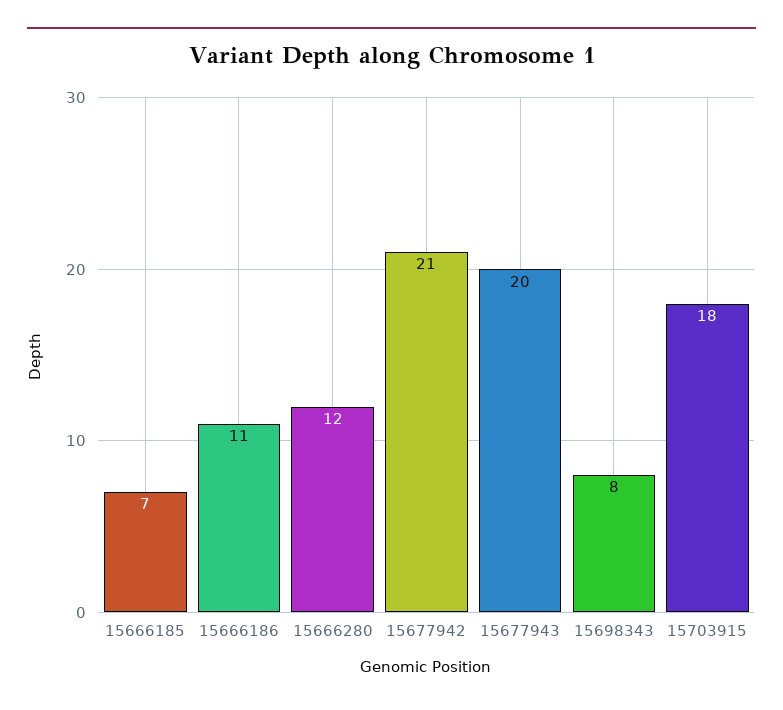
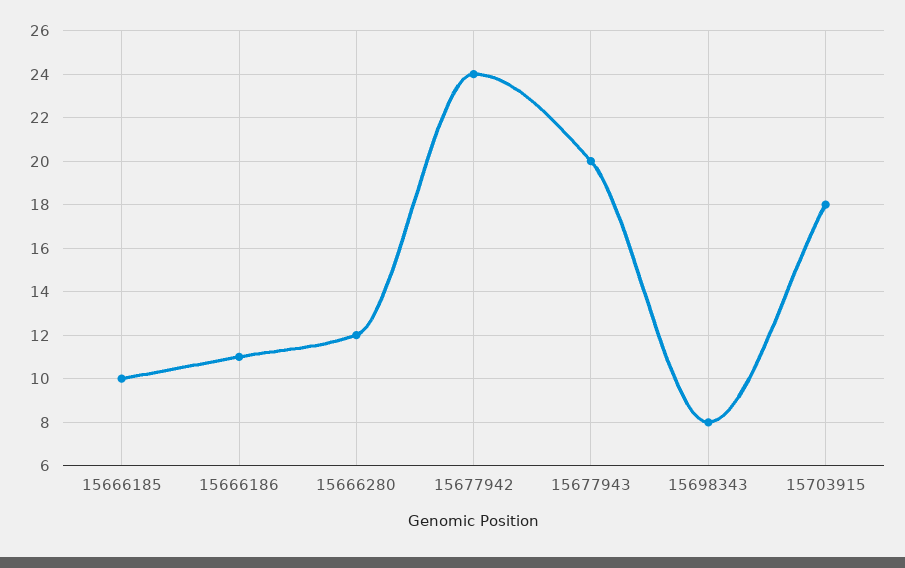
  {
-   "15666185": 7,
+   "15666185": 10,
    "15666186": 11,
    "15666280": 12,
-   "15677942": 21,
+   "15677942": 24,
    "15677943": 20,
    "15698343": 8,
    "15703915": 18
  }

